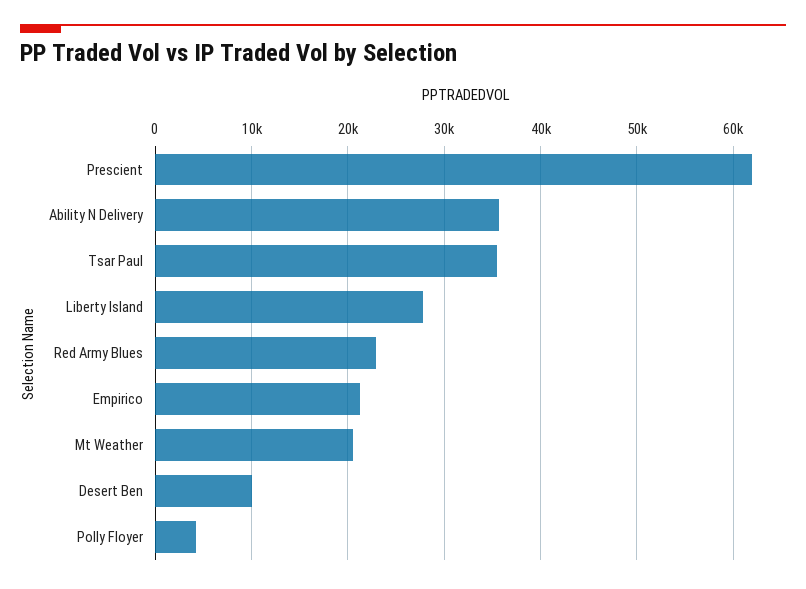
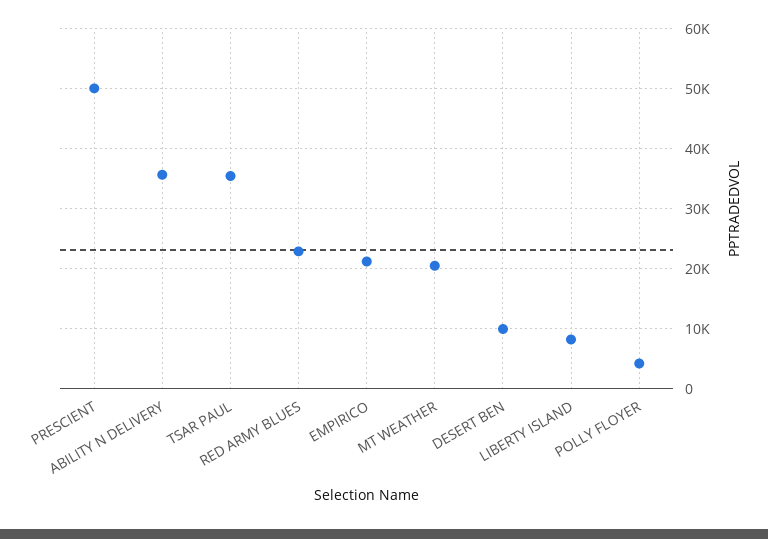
  {
-   "Prescient": 62000,
+   "Prescient": 50000,
    "Ability N Delivery": 36000,
    "Tsar Paul": 35000,
-   "Liberty Island": 28000,
+   "Liberty Island": 8000,
    "Red Army Blues": 23000,
    "Empirico": 21000,
    "Mt Weather": 21000,
    "Desert Ben": 10000,
    "Polly Floyer": 4000
  }

